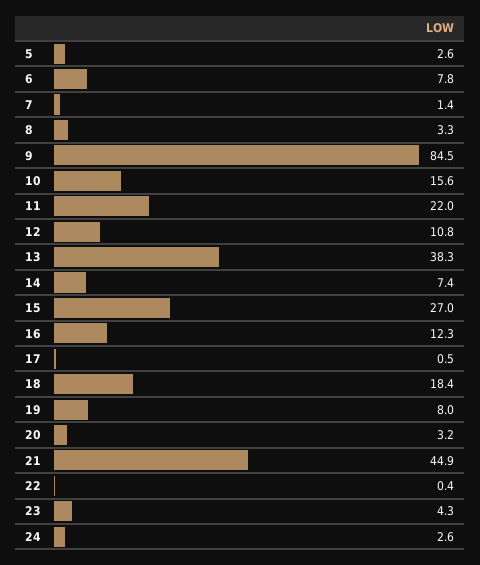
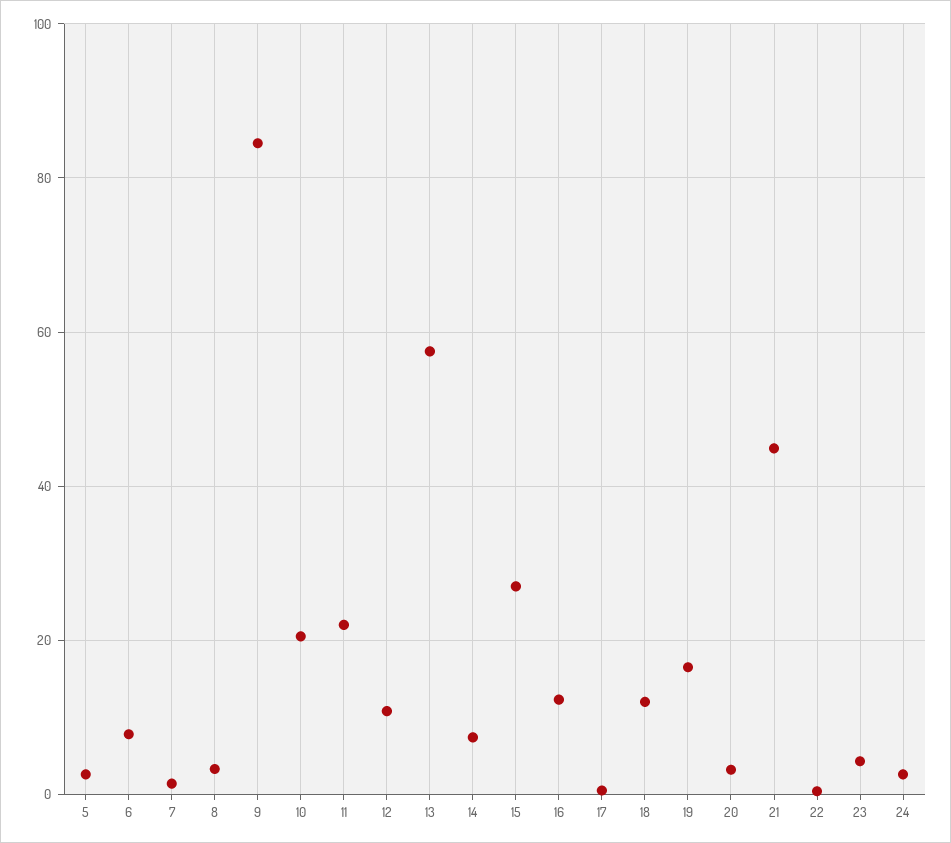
  {
    "5": 2.6,
    "6": 7.8,
    "7": 1.4,
    "8": 3.3,
    "9": 84.5,
-   "10": 15.6,
+   "10": 20,
    "11": 22,
    "12": 10.8,
-   "13": 38.3,
+   "13": 58,
    "14": 7.4,
    "15": 27,
    "16": 12.3,
    "17": 0.5,
-   "18": 18.4,
+   "18": 12,
-   "19": 8,
+   "19": 16,
    "20": 3.2,
    "21": 44.9,
    "22": 0.4,
    "23": 4.3,
    "24": 2.6
  }

